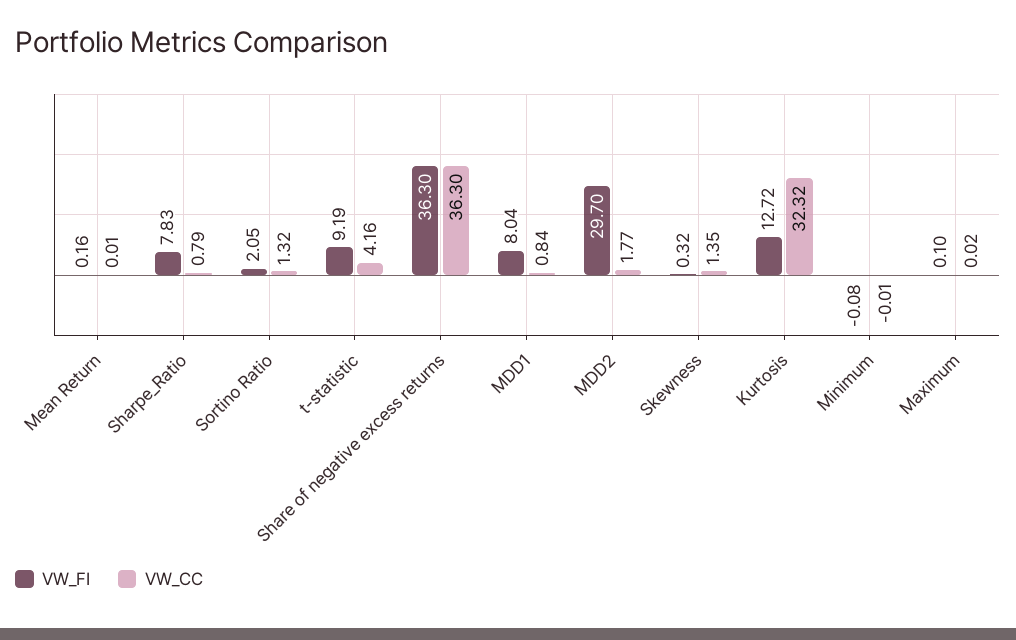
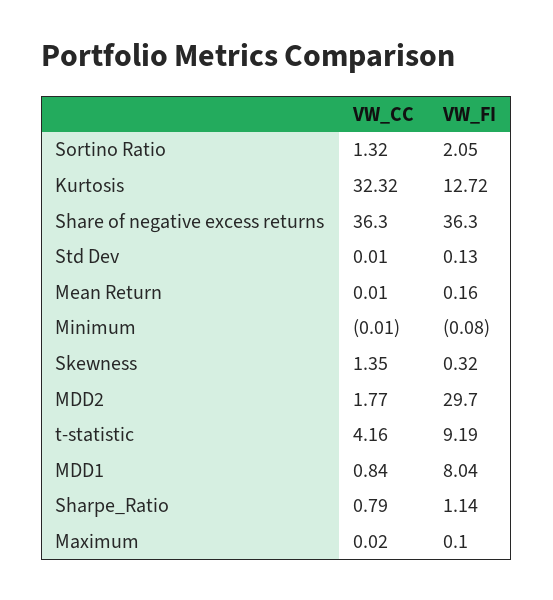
  {
    "VW_FI": {
      "Mean Return": 0.16,
-     "Sharpe_Ratio": 7.83,
+     "Sharpe_Ratio": 1.14,
      "Sortino Ratio": 2.05,
      "t-statistic": 9.19,
      "Share of negative excess returns": 36.3,
      "MDD1": 8.04,
      "MDD2": 29.7,
      "Skewness": 0.32,
      "Kurtosis": 12.72,
      "Minimum": -0.08,
-     "Maximum": 0.1
+     "Maximum": 0.1,
+     "Std Dev": 0.13
    },
    "VW_CC": {
      "Mean Return": 0.01,
      "Sharpe_Ratio": 0.79,
      "Sortino Ratio": 1.32,
      "t-statistic": 4.16,
      "Share of negative excess returns": 36.3,
      "MDD1": 0.84,
      "MDD2": 1.77,
      "Skewness": 1.35,
      "Kurtosis": 32.32,
      "Minimum": -0.01,
-     "Maximum": 0.02
+     "Maximum": 0.02,
+     "Std Dev": 0.01
    }
  }

